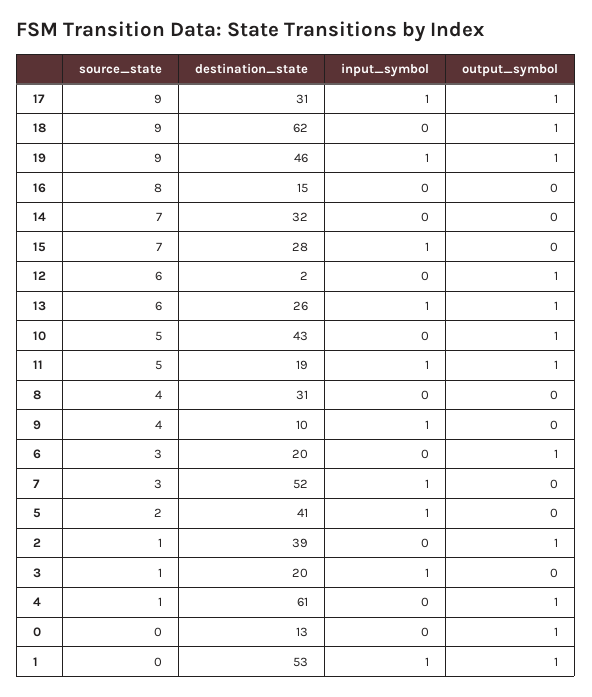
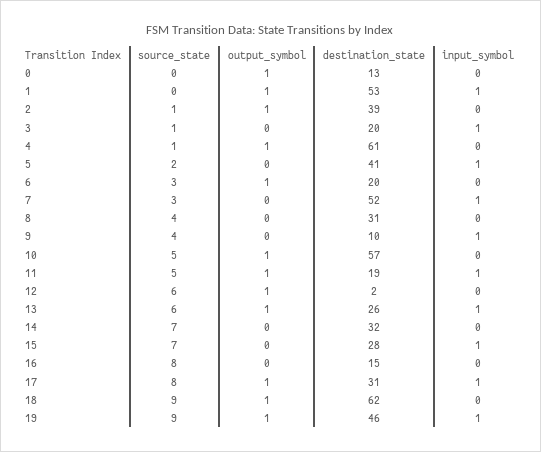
  {
    "source_state": {
-     "17": 9,
+     "17": 8,
      "18": 9,
      "19": 9,
      "16": 8,
      "14": 7,
      "15": 7,
      "12": 6,
      "13": 6,
      "10": 5,
      "11": 5,
      "8": 4,
      "9": 4,
      "6": 3,
      "7": 3,
      "5": 2,
      "2": 1,
      "3": 1,
      "4": 1,
      "0": 0,
      "1": 0
    },
    "destination_state": {
      "17": 31,
      "18": 62,
      "19": 46,
      "16": 15,
      "14": 32,
      "15": 28,
      "12": 2,
      "13": 26,
-     "10": 43,
+     "10": 57,
      "11": 19,
      "8": 31,
      "9": 10,
      "6": 20,
      "7": 52,
      "5": 41,
      "2": 39,
      "3": 20,
      "4": 61,
      "0": 13,
      "1": 53
    },
    "input_symbol": {
      "17": 1,
      "18": 0,
      "19": 1,
      "16": 0,
      "14": 0,
      "15": 1,
      "12": 0,
      "13": 1,
      "10": 0,
      "11": 1,
      "8": 0,
      "9": 1,
      "6": 0,
      "7": 1,
      "5": 1,
      "2": 0,
      "3": 1,
      "4": 0,
      "0": 0,
      "1": 1
    },
    "output_symbol": {
      "17": 1,
      "18": 1,
      "19": 1,
      "16": 0,
      "14": 0,
      "15": 0,
      "12": 1,
      "13": 1,
      "10": 1,
      "11": 1,
      "8": 0,
      "9": 0,
      "6": 1,
      "7": 0,
      "5": 0,
      "2": 1,
      "3": 0,
      "4": 1,
      "0": 1,
      "1": 1
    }
  }

